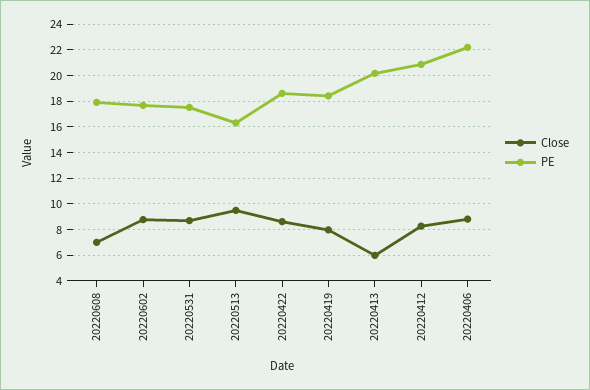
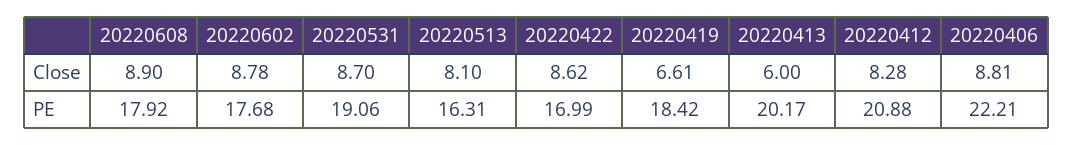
  {
    "Close": {
-     "20220608": 7,
+     "20220608": 8.9,
      "20220602": 8.78,
      "20220531": 8.7,
-     "20220513": 9.5,
+     "20220513": 8.1,
      "20220422": 8.62,
-     "20220419": 8,
+     "20220419": 6.61,
      "20220413": 6,
      "20220412": 8.28,
      "20220406": 8.81
    },
    "PE": {
      "20220608": 17.92,
      "20220602": 17.68,
-     "20220531": 17.5,
+     "20220531": 19.06,
      "20220513": 16.31,
-     "20220422": 18.5,
+     "20220422": 16.99,
      "20220419": 18.42,
      "20220413": 20.17,
      "20220412": 20.88,
      "20220406": 22.21
    }
  }

